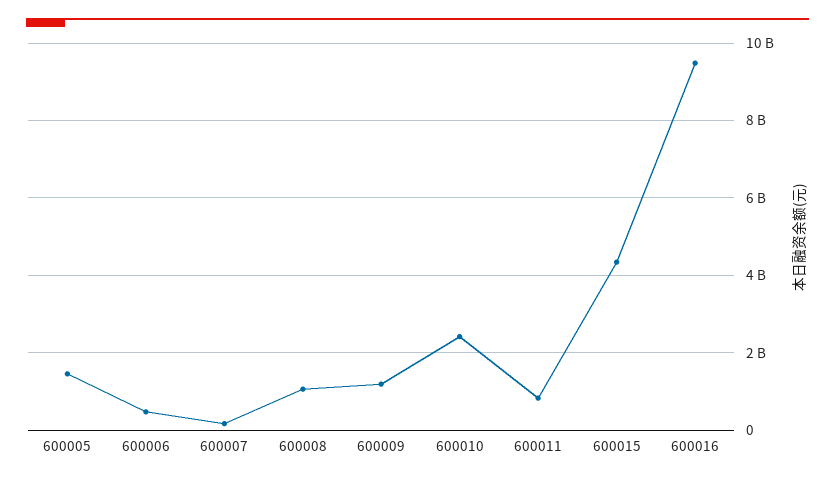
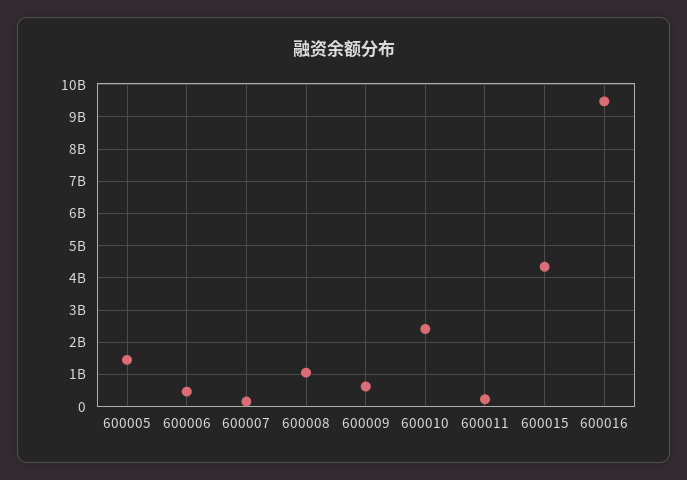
  {
    "600005": 1400000000,
    "600006": 400000000,
    "600007": 200000000,
    "600008": 1000000000,
-   "600009": 1200000000,
+   "600009": 600000000,
    "600010": 2400000000,
-   "600011": 800000000,
+   "600011": 200000000,
    "600015": 4400000000,
    "600016": 9400000000
  }

